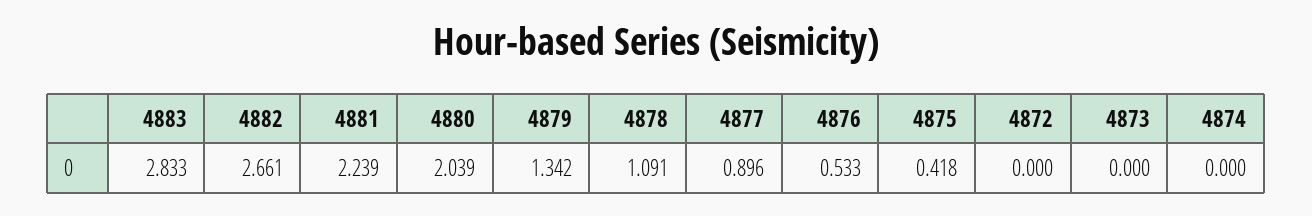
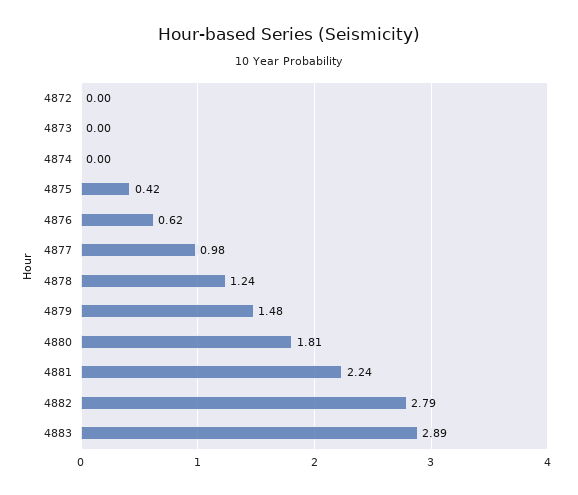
  {
-   "4883": 2.833,
+   "4883": 2.89,
-   "4882": 2.661,
+   "4882": 2.79,
    "4881": 2.239,
-   "4880": 2.039,
+   "4880": 1.81,
-   "4879": 1.342,
+   "4879": 1.48,
-   "4878": 1.091,
+   "4878": 1.24,
-   "4877": 0.896,
+   "4877": 0.98,
-   "4876": 0.533,
+   "4876": 0.62,
    "4875": 0.418,
    "4872": 0,
    "4873": 0,
    "4874": 0
  }

